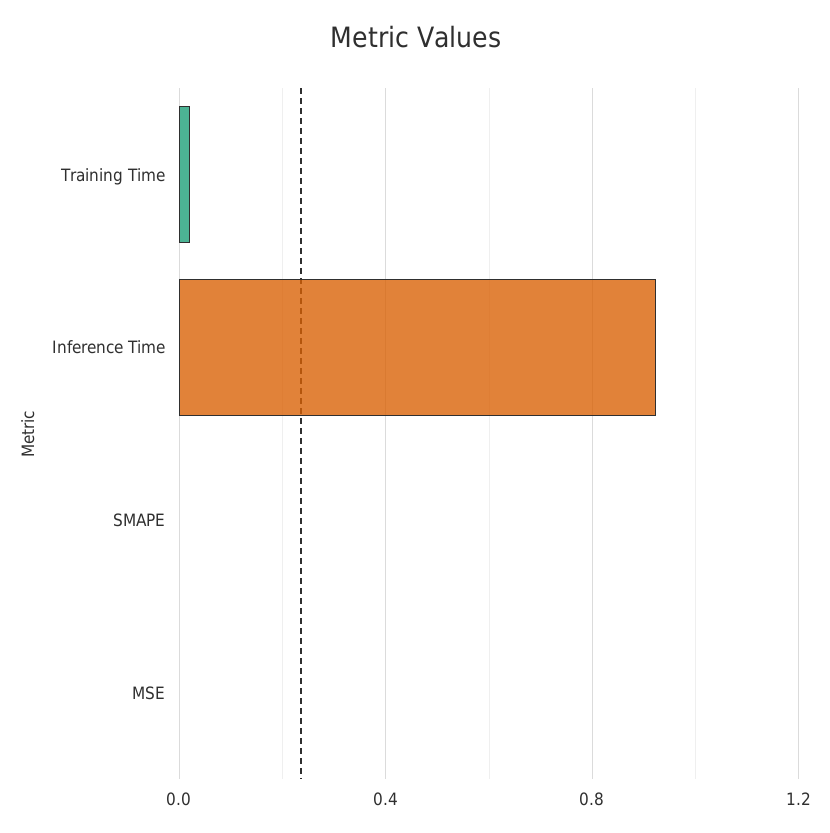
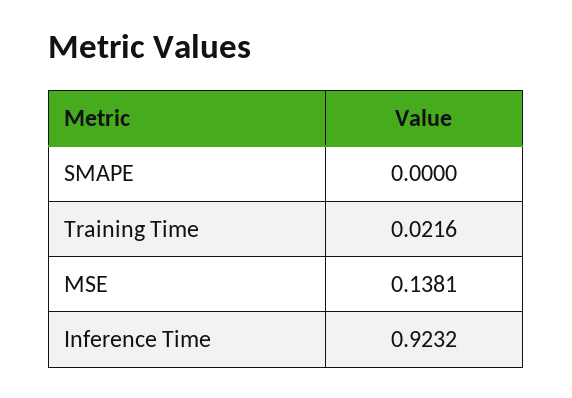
  {
    "Training Time": 0.0216,
    "Inference Time": 0.9232,
    "SMAPE": 0,
-   "MSE": 0
+   "MSE": 0.1381
  }

